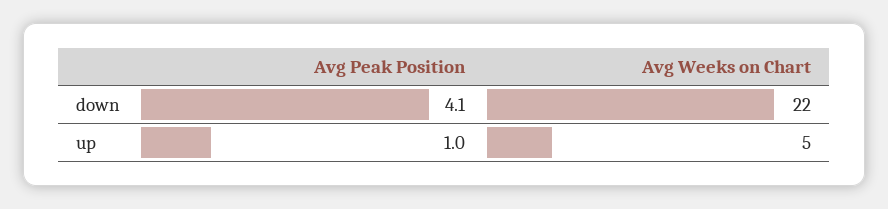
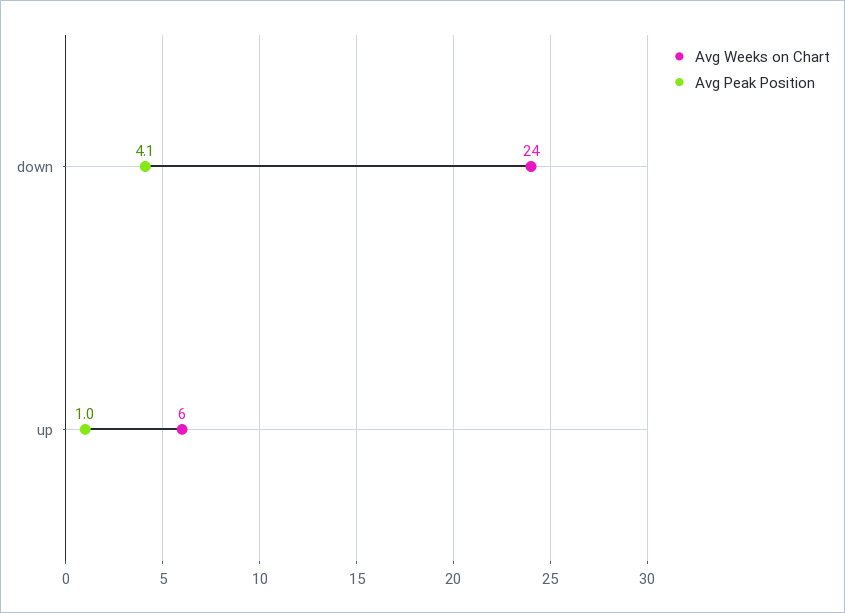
  {
    "Avg Peak Position": {
      "down": 4.1,
      "up": 1
    },
    "Avg Weeks on Chart": {
-     "down": 22,
+     "down": 24,
-     "up": 5
+     "up": 6
    }
  }

